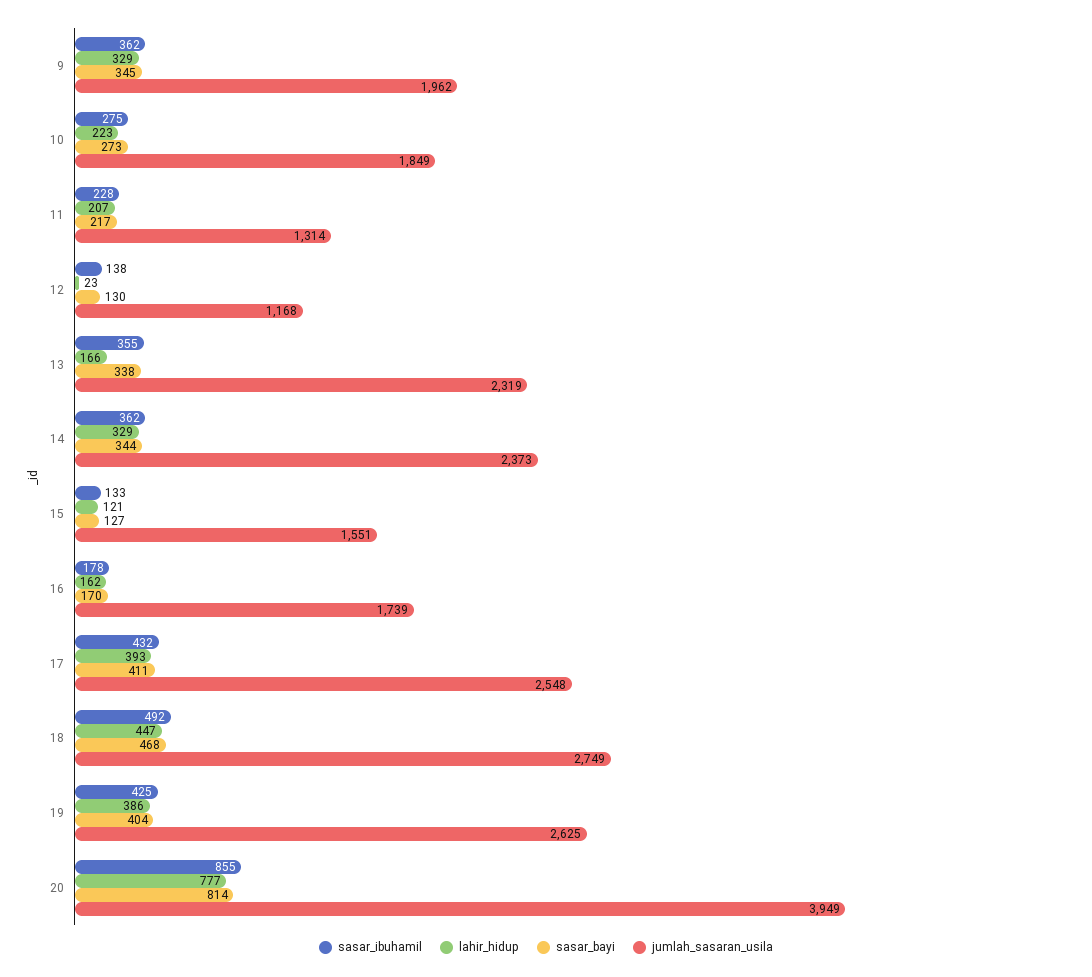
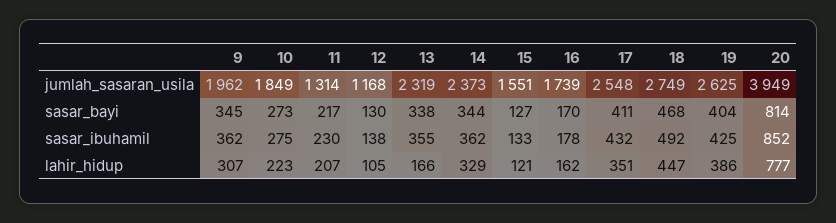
  {
    "sasar_ibuhamil": {
      "9": 362,
      "10": 275,
-     "11": 228,
+     "11": 230,
      "12": 138,
      "13": 355,
      "14": 362,
      "15": 133,
      "16": 178,
      "17": 432,
      "18": 492,
      "19": 425,
-     "20": 855
+     "20": 852
    },
    "lahir_hidup": {
-     "9": 329,
+     "9": 307,
      "10": 223,
      "11": 207,
-     "12": 23,
+     "12": 105,
      "13": 166,
      "14": 329,
      "15": 121,
      "16": 162,
-     "17": 393,
+     "17": 351,
      "18": 447,
      "19": 386,
      "20": 777
    },
    "sasar_bayi": {
      "9": 345,
      "10": 273,
      "11": 217,
      "12": 130,
      "13": 338,
      "14": 344,
      "15": 127,
      "16": 170,
      "17": 411,
      "18": 468,
      "19": 404,
      "20": 814
    },
    "jumlah_sasaran_usila": {
      "9": 1962,
      "10": 1849,
      "11": 1314,
      "12": 1168,
      "13": 2319,
      "14": 2373,
      "15": 1551,
      "16": 1739,
      "17": 2548,
      "18": 2749,
      "19": 2625,
      "20": 3949
    }
  }

